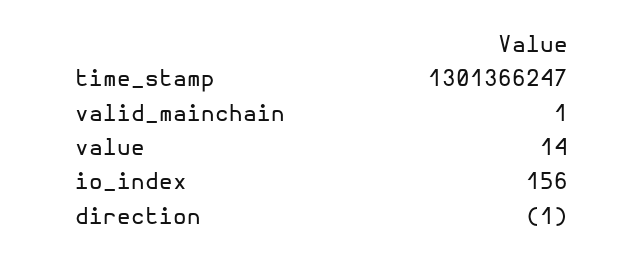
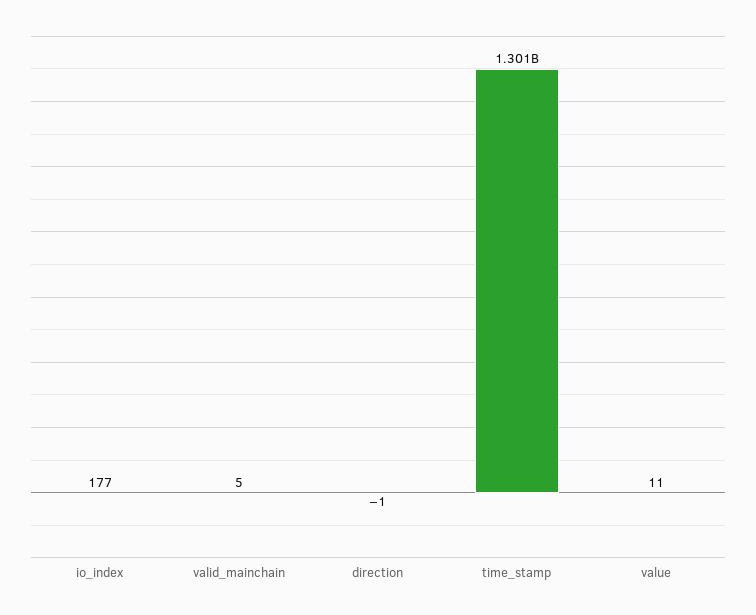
  {
    "time_stamp": 1301366247,
-   "valid_mainchain": 1,
+   "valid_mainchain": 5,
-   "value": 14,
+   "value": 11,
-   "io_index": 156,
+   "io_index": 177,
    "direction": -1
  }

